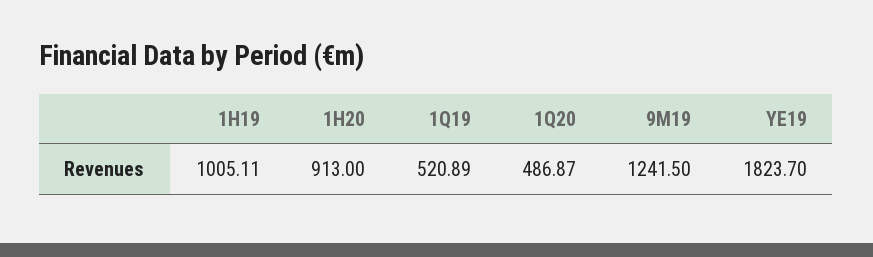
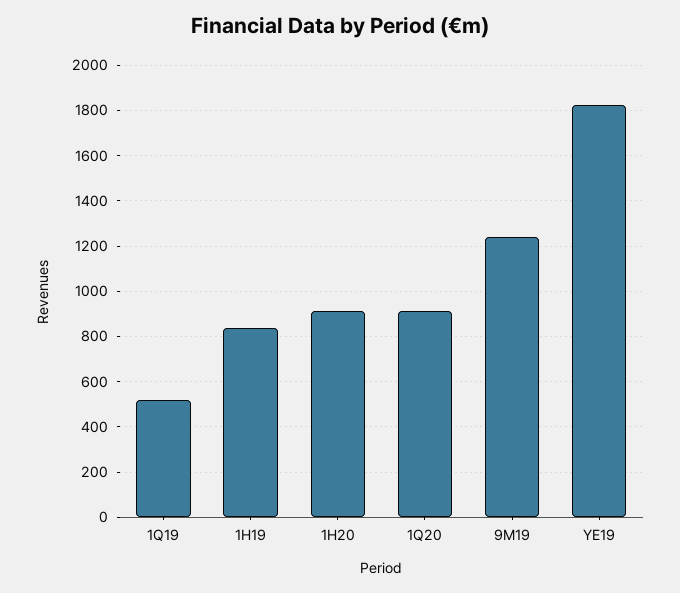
  {
-   "1H19": 1005.11,
+   "1H19": 850,
    "1H20": 913,
    "1Q19": 520.89,
-   "1Q20": 486.87,
+   "1Q20": 900,
    "9M19": 1241.5,
    "YE19": 1823.7
  }

